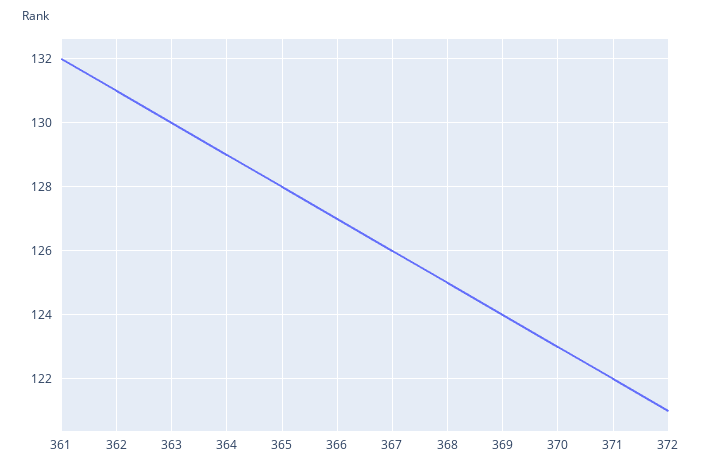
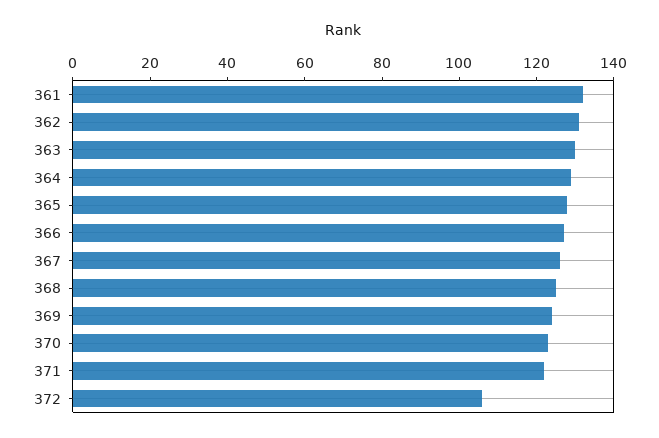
  {
    "361": 132,
    "362": 131,
    "363": 130,
    "364": 129,
    "365": 128,
    "366": 127,
    "367": 126,
    "368": 125,
    "369": 124,
    "370": 123,
    "371": 122,
-   "372": 121
+   "372": 105
  }

